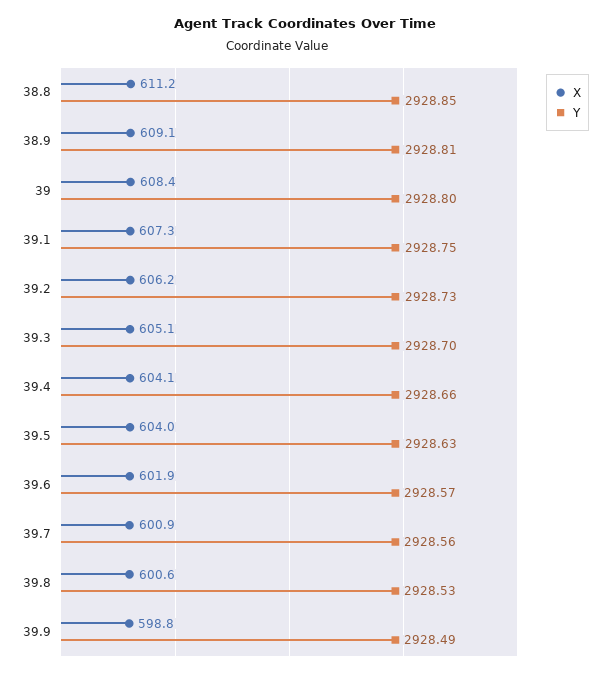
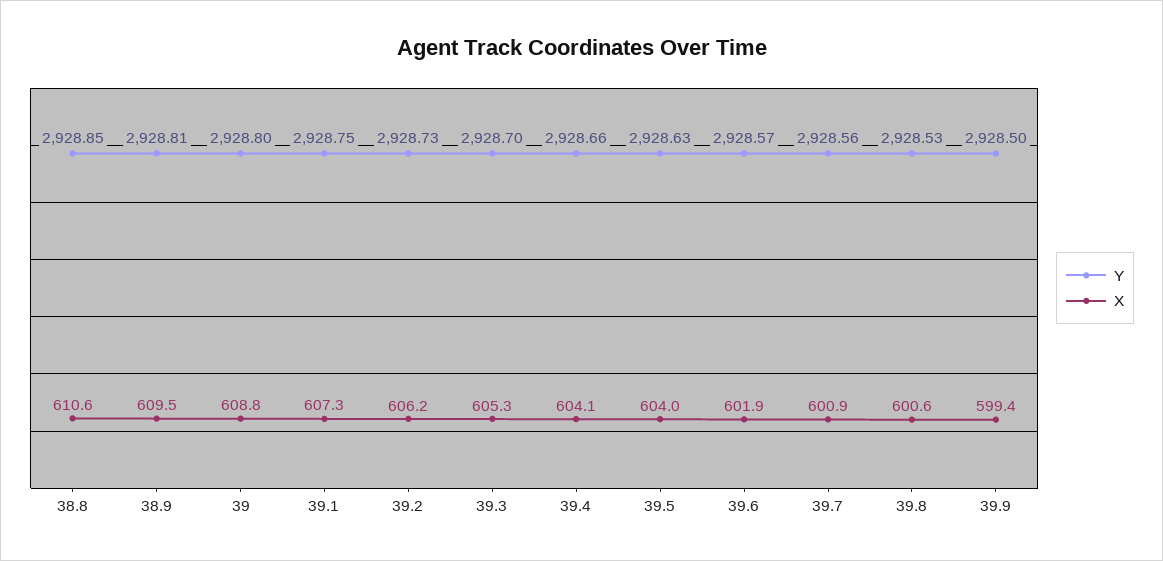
  {
    "X": {
-     "38.8": 611.2,
+     "38.8": 610.6,
-     "38.9": 609.1,
+     "38.9": 609.5,
-     "39": 608.4,
+     "39": 608.8,
      "39.1": 607.3,
      "39.2": 606.2,
-     "39.3": 605.1,
+     "39.3": 605.3,
      "39.4": 604.1,
      "39.5": 604,
      "39.6": 601.9,
      "39.7": 600.9,
      "39.8": 600.6,
-     "39.9": 598.8
+     "39.9": 599.4
    },
    "Y": {
      "38.8": 2928.85,
      "38.9": 2928.81,
      "39": 2928.8,
      "39.1": 2928.75,
      "39.2": 2928.73,
      "39.3": 2928.7,
      "39.4": 2928.66,
      "39.5": 2928.63,
      "39.6": 2928.57,
      "39.7": 2928.56,
      "39.8": 2928.53,
-     "39.9": 2928.49
+     "39.9": 2928.5
    }
  }

